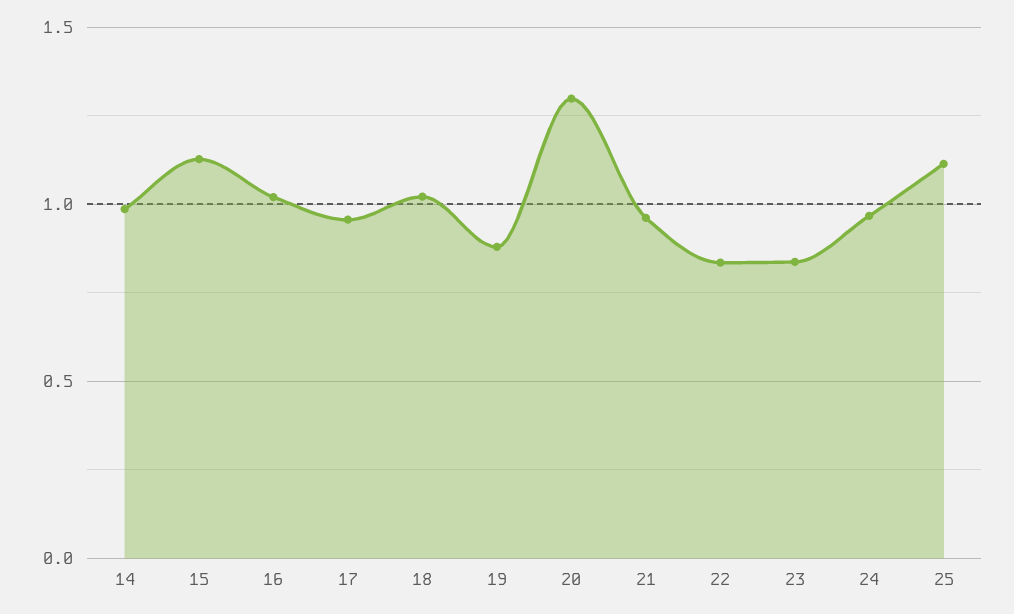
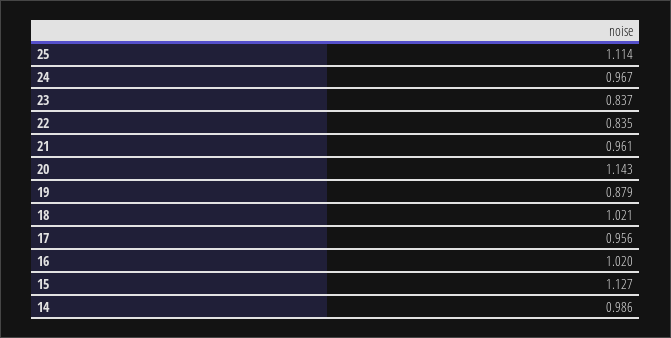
  {
    "14": 0.986,
    "15": 1.127,
    "16": 1.02,
    "17": 0.956,
    "18": 1.021,
    "19": 0.879,
-   "20": 1.3,
+   "20": 1.143,
    "21": 0.961,
    "22": 0.835,
    "23": 0.837,
    "24": 0.967,
    "25": 1.114
  }

